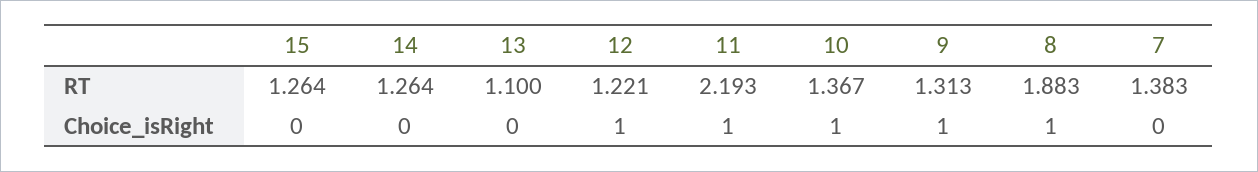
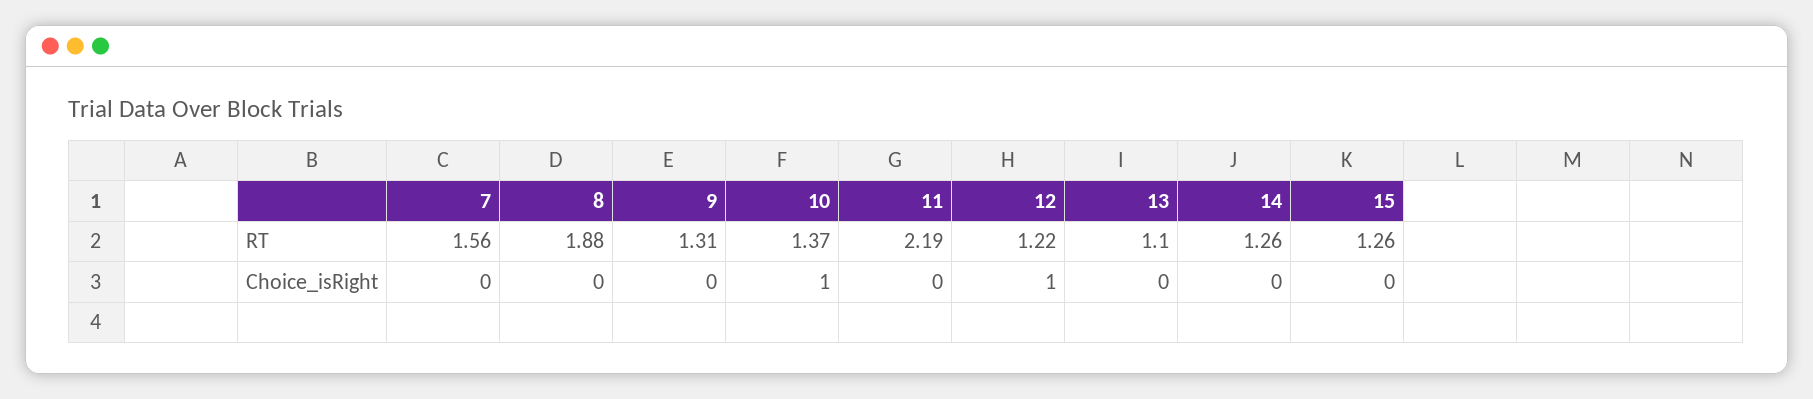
  {
    "15": {
      "RT": 1.264,
      "Choice_isRight": 0
    },
    "14": {
      "RT": 1.264,
      "Choice_isRight": 0
    },
    "13": {
      "RT": 1.1,
      "Choice_isRight": 0
    },
    "12": {
      "RT": 1.221,
      "Choice_isRight": 1
    },
    "11": {
      "RT": 2.193,
-     "Choice_isRight": 1
+     "Choice_isRight": 0
    },
    "10": {
      "RT": 1.367,
      "Choice_isRight": 1
    },
    "9": {
      "RT": 1.313,
-     "Choice_isRight": 1
+     "Choice_isRight": 0
    },
    "8": {
      "RT": 1.883,
-     "Choice_isRight": 1
+     "Choice_isRight": 0
    },
    "7": {
-     "RT": 1.383,
+     "RT": 1.56,
      "Choice_isRight": 0
    }
  }

